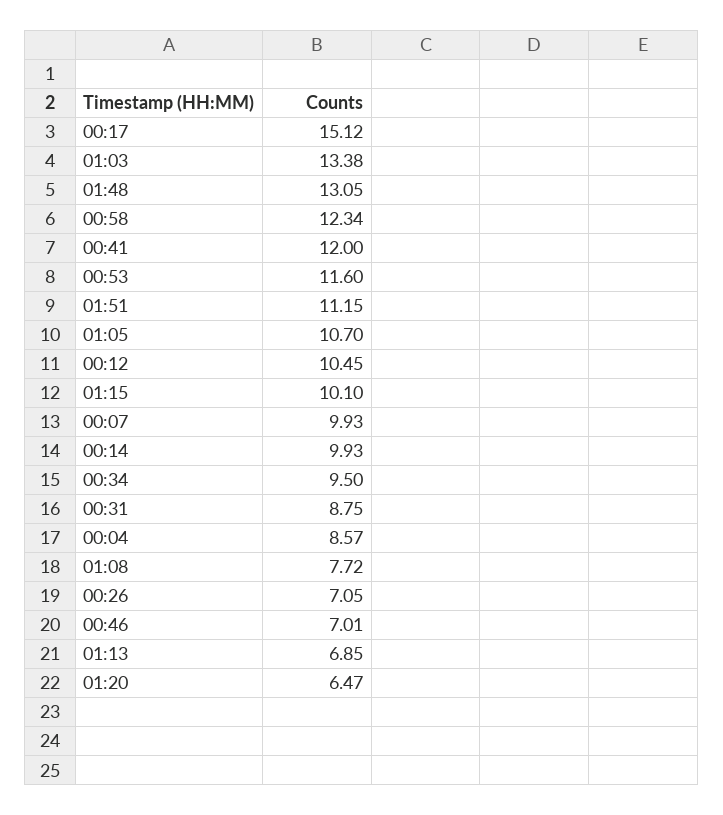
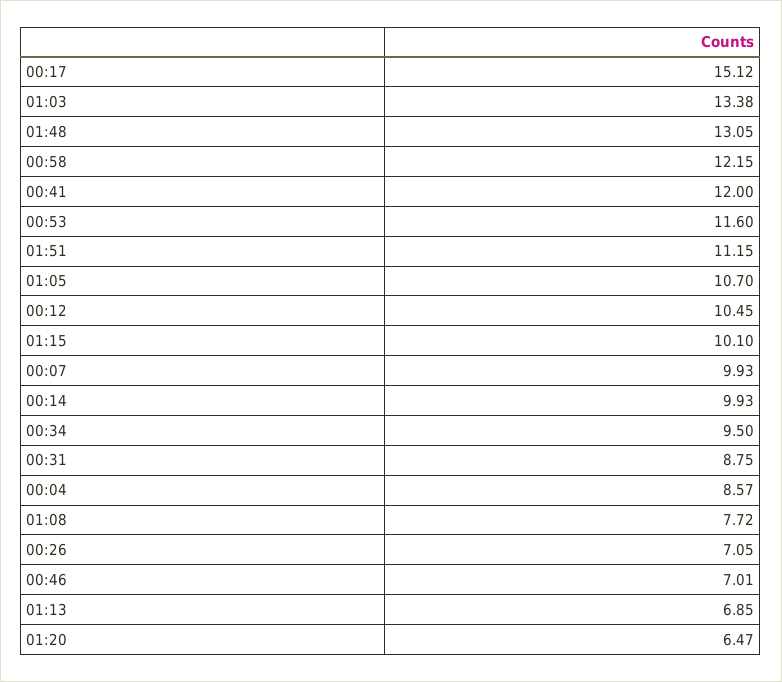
  {
    "00:17": 15.12,
    "01:03": 13.38,
    "01:48": 13.05,
-   "00:58": 12.34,
+   "00:58": 12.15,
    "00:41": 12,
    "00:53": 11.6,
    "01:51": 11.15,
    "01:05": 10.7,
    "00:12": 10.45,
    "01:15": 10.1,
    "00:07": 9.93,
    "00:14": 9.93,
    "00:34": 9.5,
    "00:31": 8.75,
    "00:04": 8.57,
    "01:08": 7.72,
    "00:26": 7.05,
    "00:46": 7.01,
    "01:13": 6.85,
    "01:20": 6.47
  }

